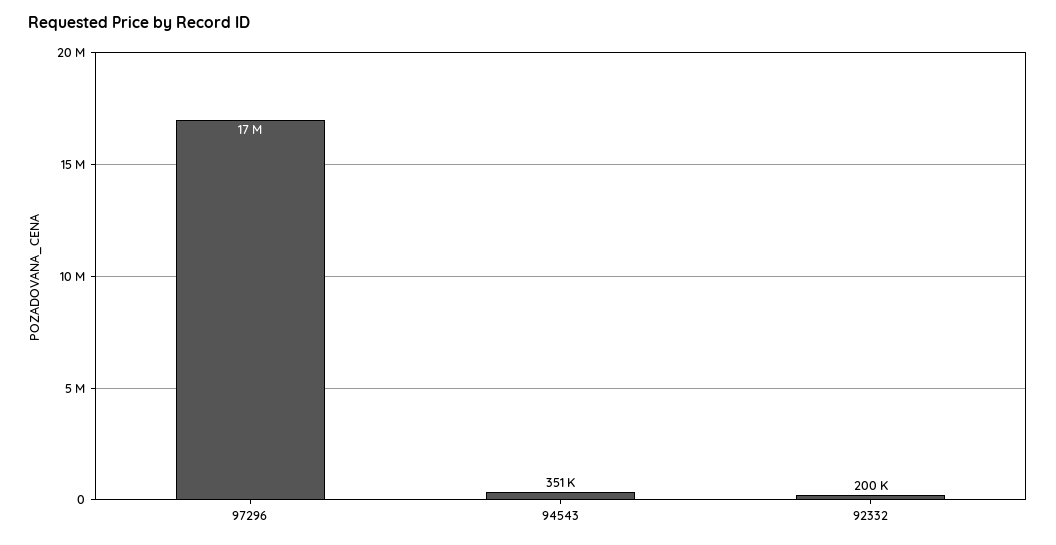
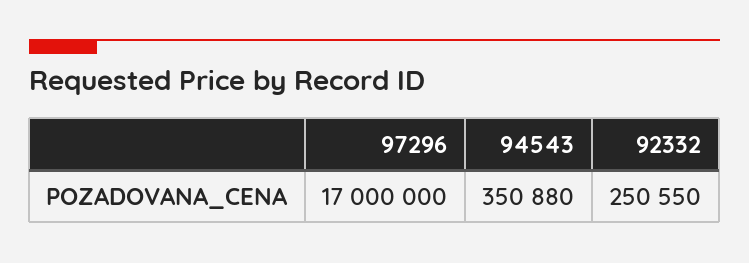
  {
    "97296": 17000000,
    "94543": 350880,
-   "92332": 200000
+   "92332": 250550
  }

